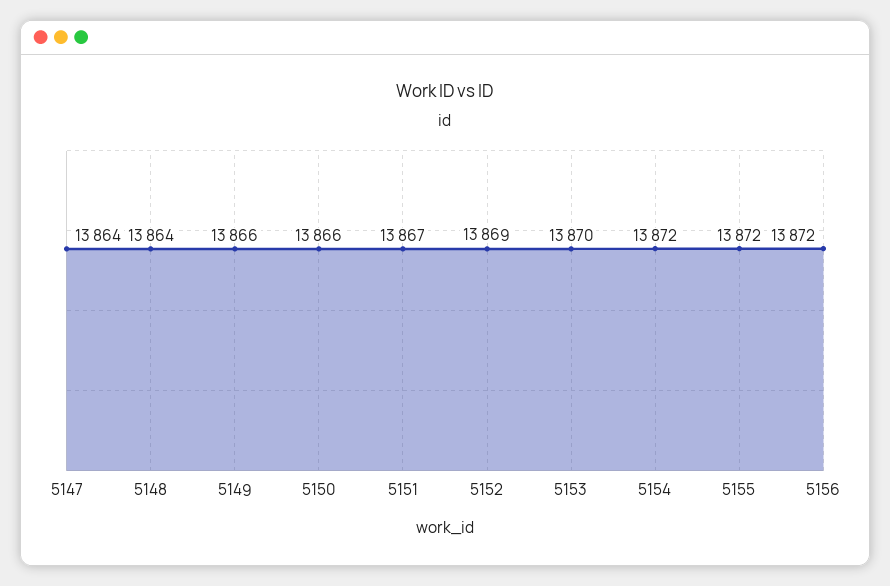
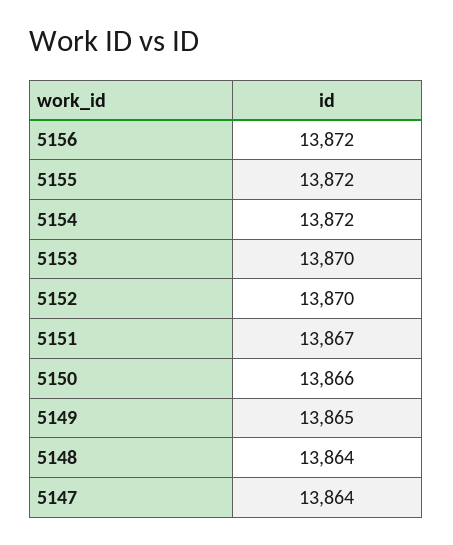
  {
    "5147": 13864,
    "5148": 13864,
-   "5149": 13866,
+   "5149": 13865,
    "5150": 13866,
    "5151": 13867,
-   "5152": 13869,
+   "5152": 13870,
    "5153": 13870,
    "5154": 13872,
    "5155": 13872,
    "5156": 13872
  }

